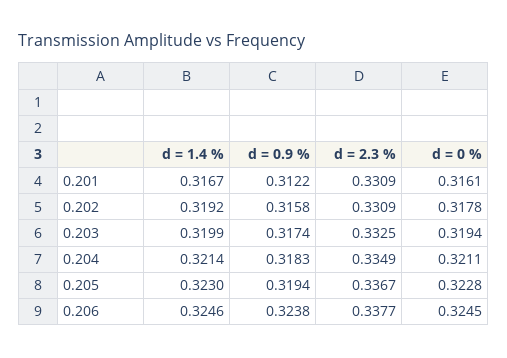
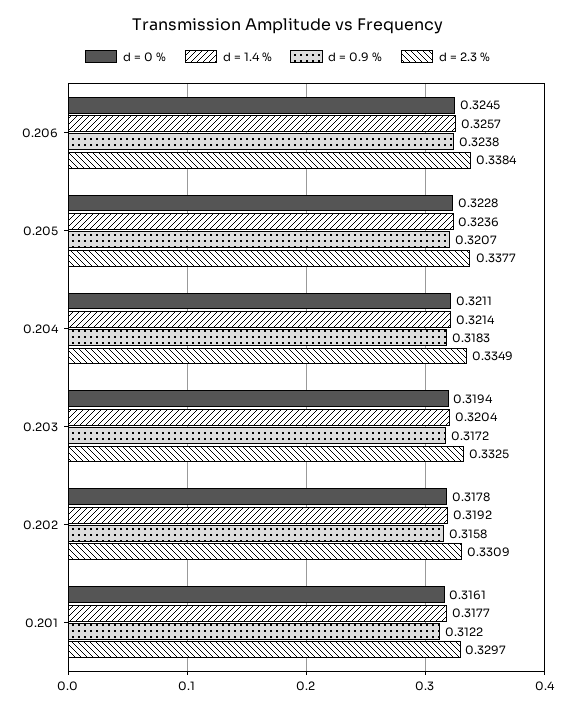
  {
    "d = 1.4 %": {
-     "0.201": 0.3167,
+     "0.201": 0.3177,
      "0.202": 0.3192,
-     "0.203": 0.3199,
+     "0.203": 0.3204,
      "0.204": 0.3214,
-     "0.205": 0.323,
+     "0.205": 0.3236,
-     "0.206": 0.3246
+     "0.206": 0.3257
    },
    "d = 0.9 %": {
      "0.201": 0.3122,
      "0.202": 0.3158,
-     "0.203": 0.3174,
+     "0.203": 0.3172,
      "0.204": 0.3183,
-     "0.205": 0.3194,
+     "0.205": 0.3207,
      "0.206": 0.3238
    },
    "d = 2.3 %": {
-     "0.201": 0.3309,
+     "0.201": 0.3297,
      "0.202": 0.3309,
      "0.203": 0.3325,
      "0.204": 0.3349,
-     "0.205": 0.3367,
+     "0.205": 0.3377,
-     "0.206": 0.3377
+     "0.206": 0.3384
    },
    "d = 0 %": {
      "0.201": 0.3161,
      "0.202": 0.3178,
      "0.203": 0.3194,
      "0.204": 0.3211,
      "0.205": 0.3228,
      "0.206": 0.3245
    }
  }

